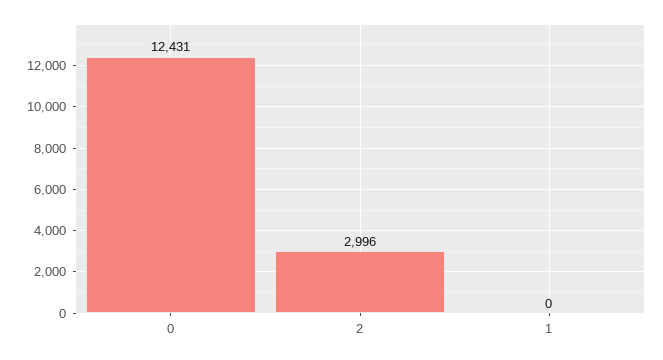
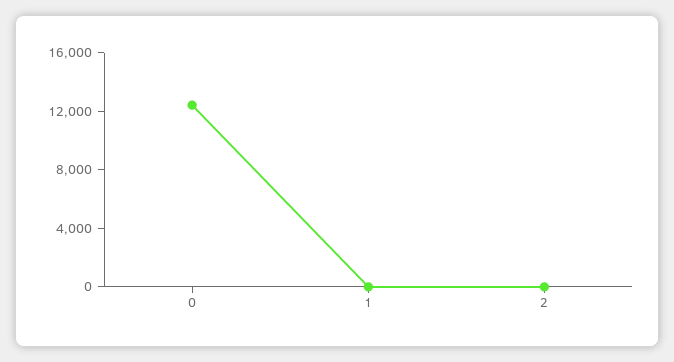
  {
    "0": 12431,
-   "2": 2996,
+   "2": 0,
    "1": 0
  }

